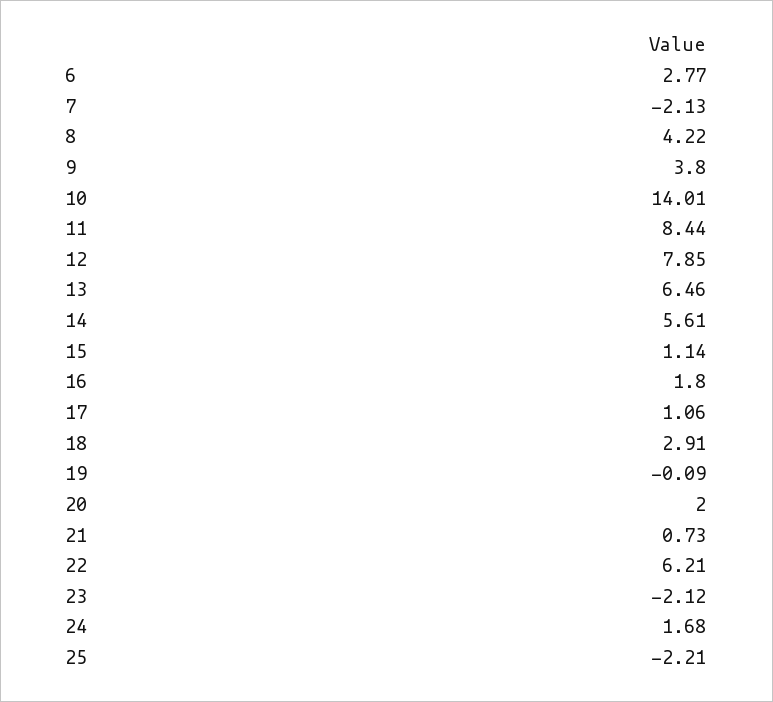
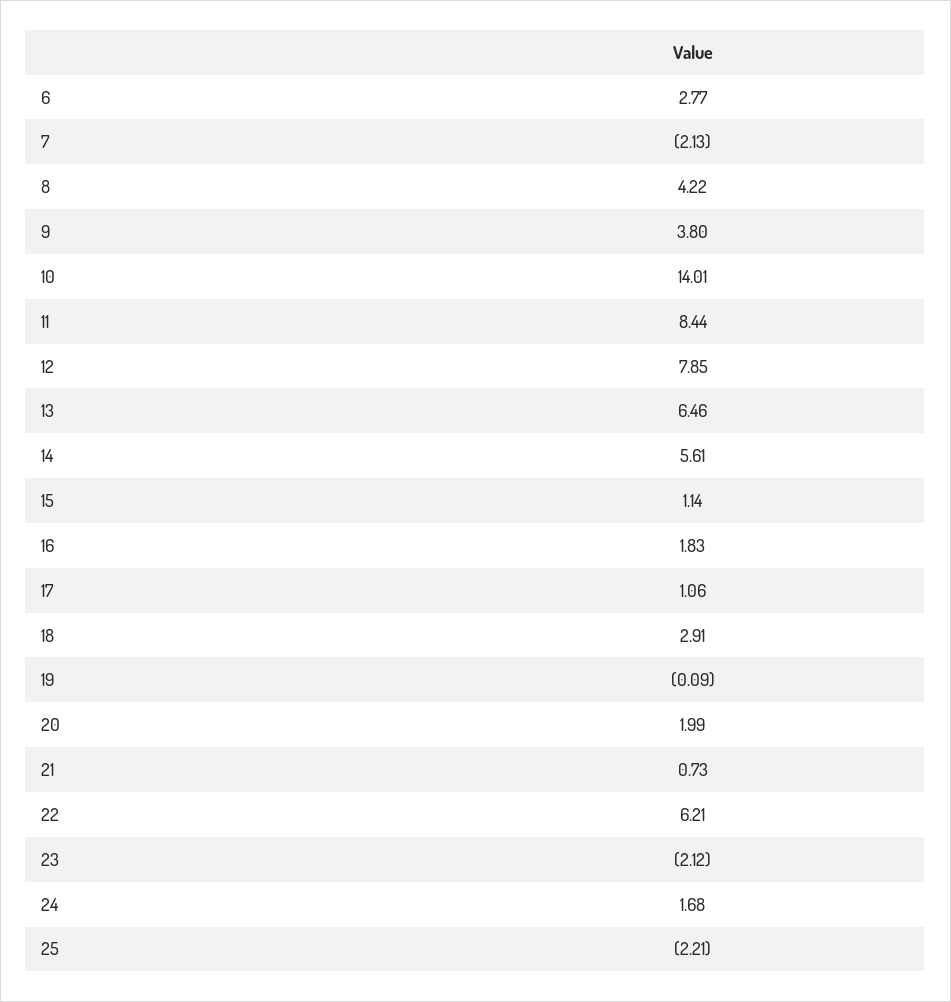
  {
    "6": 2.77,
    "7": -2.13,
    "8": 4.22,
    "9": 3.8,
    "10": 14.01,
    "11": 8.44,
    "12": 7.85,
    "13": 6.46,
    "14": 5.61,
    "15": 1.14,
-   "16": 1.8,
+   "16": 1.83,
    "17": 1.06,
    "18": 2.91,
    "19": -0.09,
-   "20": 2,
+   "20": 1.99,
    "21": 0.73,
    "22": 6.21,
    "23": -2.12,
    "24": 1.68,
    "25": -2.21
  }

